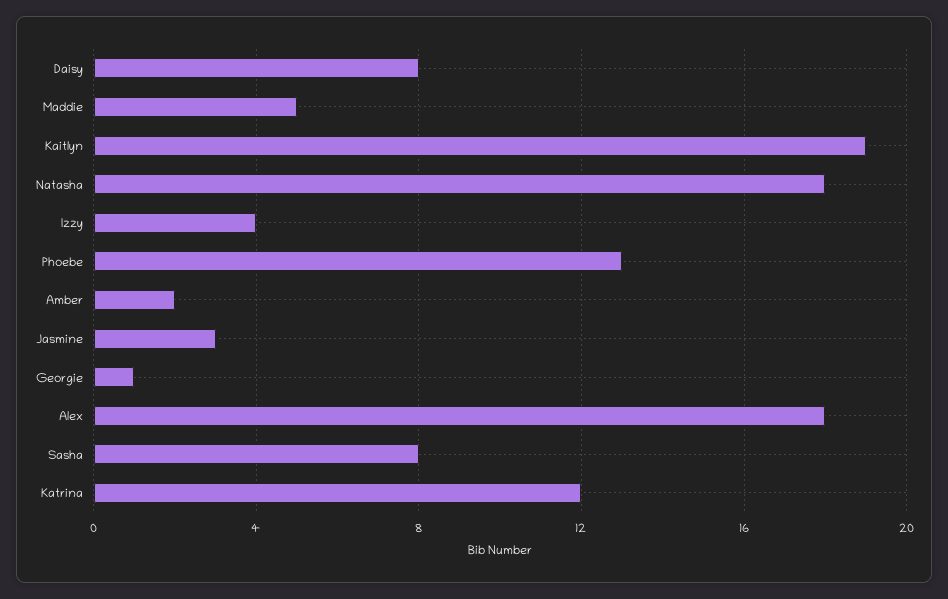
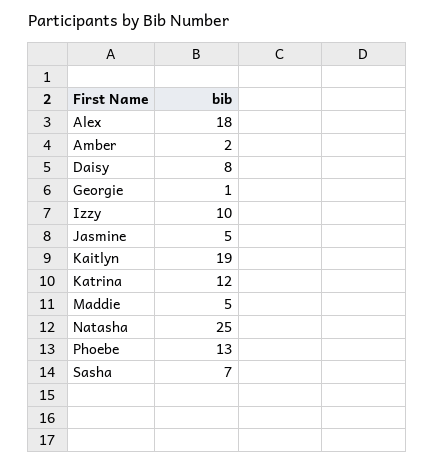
  {
    "Daisy": 8,
    "Maddie": 5,
    "Kaitlyn": 19,
-   "Natasha": 18,
+   "Natasha": 25,
-   "Izzy": 4,
+   "Izzy": 10,
    "Phoebe": 13,
    "Amber": 2,
-   "Jasmine": 3,
+   "Jasmine": 5,
    "Georgie": 1,
    "Alex": 18,
-   "Sasha": 8,
+   "Sasha": 7,
    "Katrina": 12
  }

